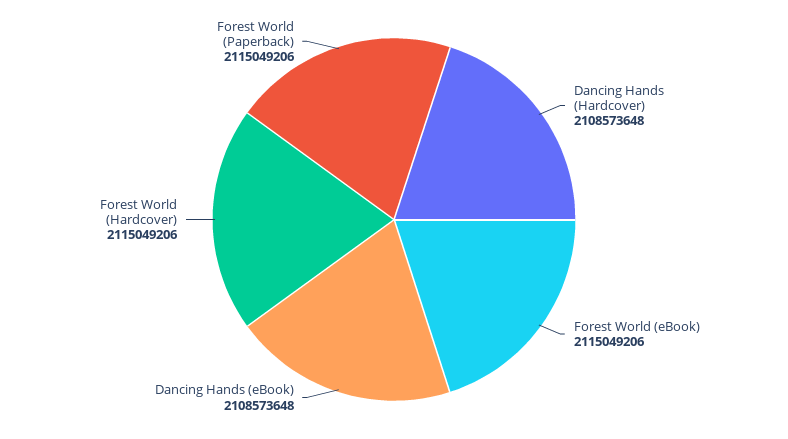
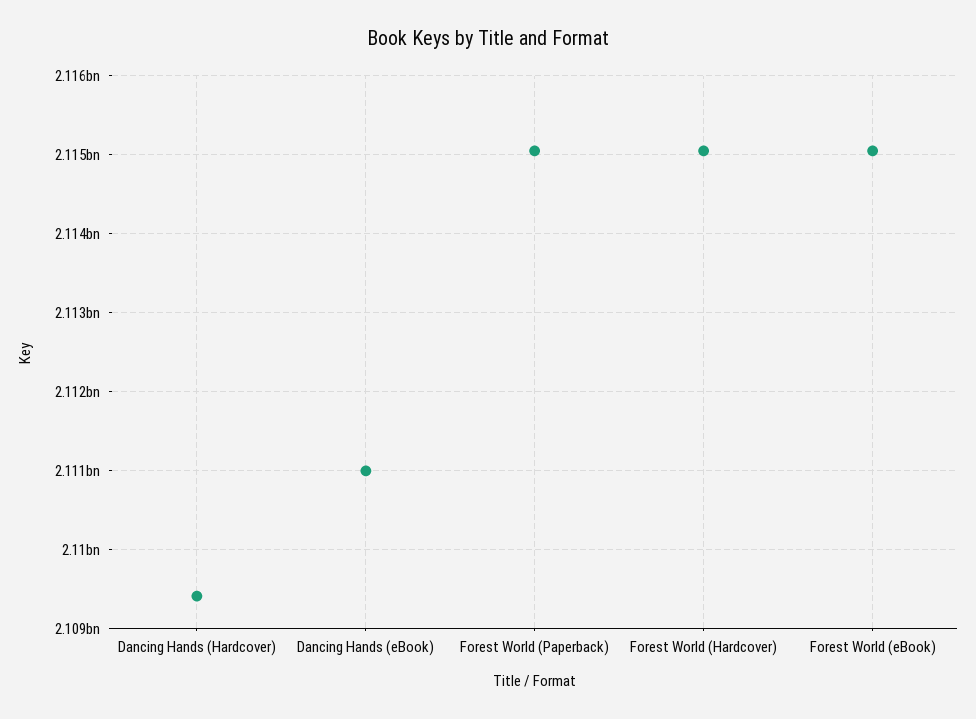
  {
-   "Dancing Hands (Hardcover)": 2108573648,
+   "Dancing Hands (Hardcover)": 2109400000,
    "Forest World (eBook)": 2115049206,
-   "Dancing Hands (eBook)": 2108573648,
+   "Dancing Hands (eBook)": 2111000000,
    "Forest World (Hardcover)": 2115049206,
    "Forest World (Paperback)": 2115049206
  }

